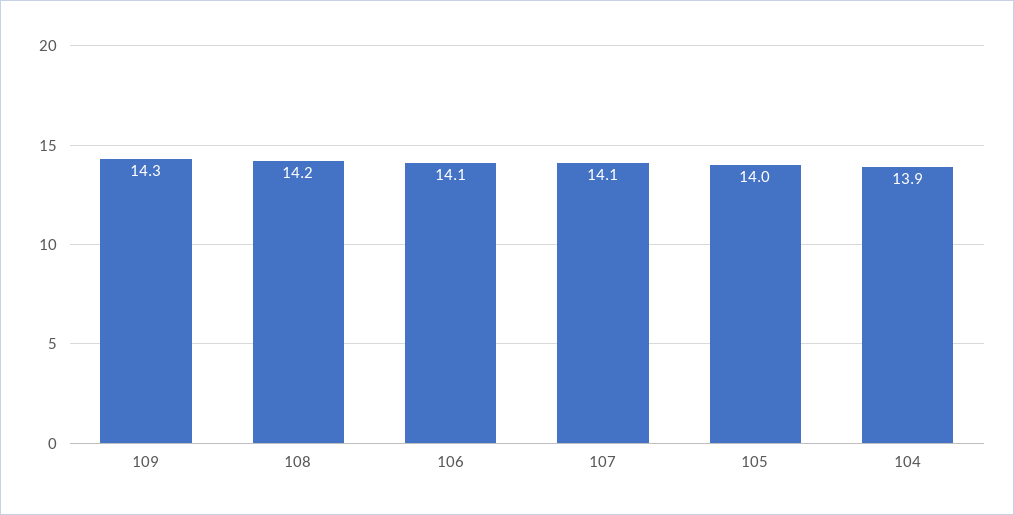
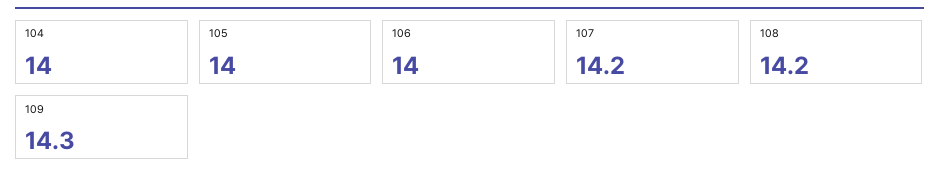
  {
    "109": 14.3,
    "108": 14.2,
-   "106": 14.1,
+   "106": 14,
-   "107": 14.1,
+   "107": 14.2,
    "105": 14,
-   "104": 13.9
+   "104": 14
  }

